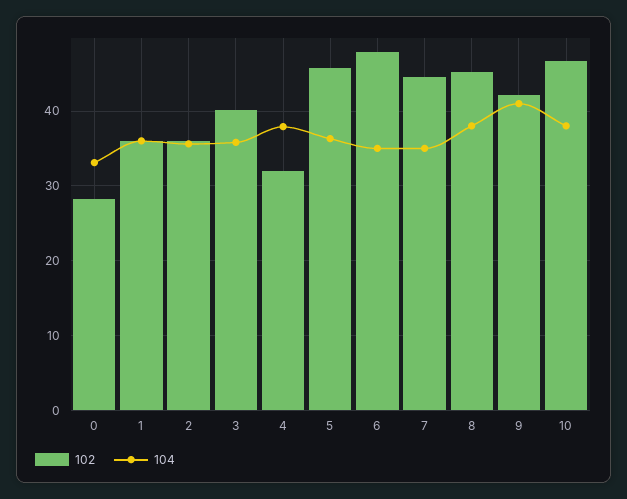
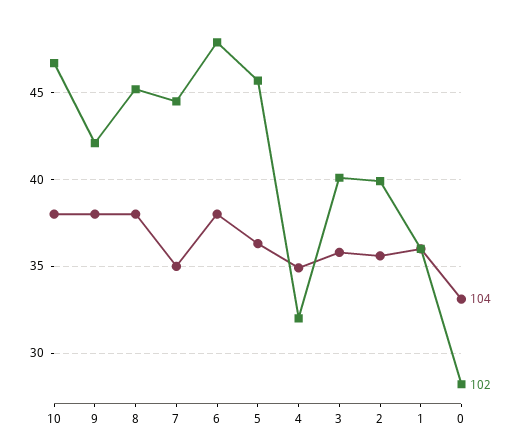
  {
    "102": {
      "0": 28,
      "1": 36,
-     "2": 36,
+     "2": 40,
      "3": 40,
      "4": 32,
      "5": 45.5,
      "6": 48,
      "7": 44.5,
      "8": 45,
      "9": 42,
      "10": 46.5
    },
    "104": {
      "0": 33,
      "1": 36,
      "2": 35.5,
      "3": 36,
-     "4": 38,
+     "4": 35,
      "5": 36.5,
-     "6": 35,
+     "6": 38,
      "7": 35,
      "8": 38,
-     "9": 41,
+     "9": 38,
      "10": 38
    }
  }

